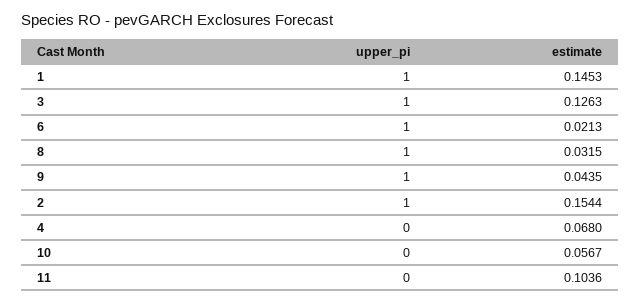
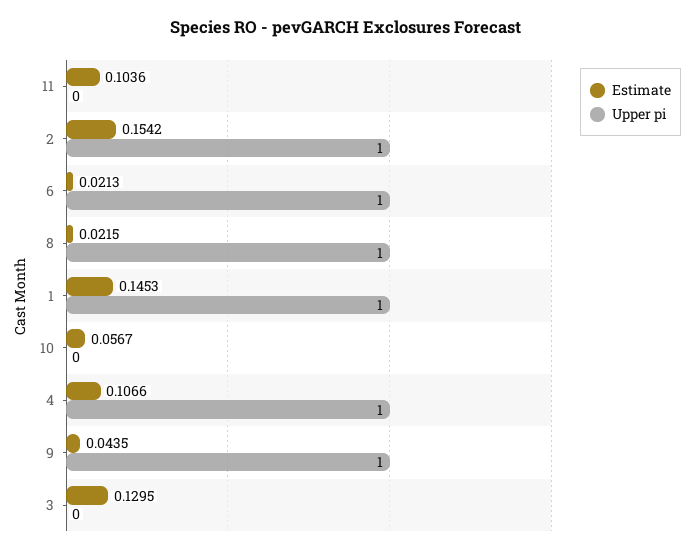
  {
    "upper_pi": {
      "1": 1,
-     "3": 1,
+     "3": 0,
      "6": 1,
      "8": 1,
      "9": 1,
      "2": 1,
-     "4": 0,
+     "4": 1,
      "10": 0,
      "11": 0
    },
    "estimate": {
      "1": 0.1453,
-     "3": 0.1263,
+     "3": 0.1295,
      "6": 0.0213,
-     "8": 0.0315,
+     "8": 0.0215,
      "9": 0.0435,
-     "2": 0.1544,
+     "2": 0.1542,
-     "4": 0.068,
+     "4": 0.1066,
      "10": 0.0567,
      "11": 0.1036
    }
  }

